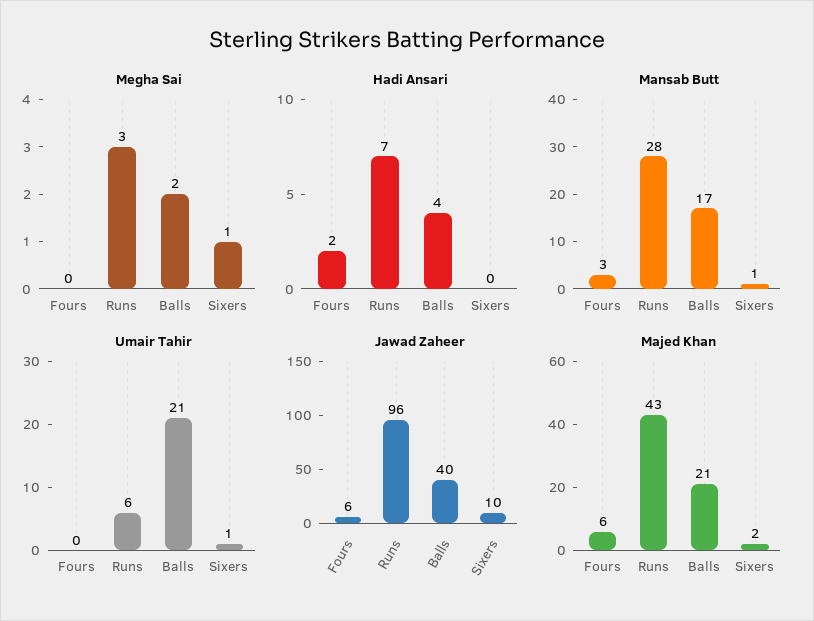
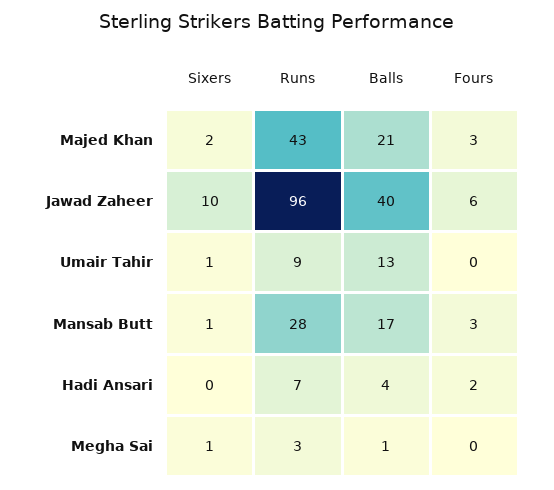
  {
    "Megha Sai": {
      "Fours": 0,
      "Runs": 3,
-     "Balls": 2,
+     "Balls": 1,
      "Sixers": 1
    },
    "Hadi Ansari": {
      "Fours": 2,
      "Runs": 7,
      "Balls": 4,
      "Sixers": 0
    },
    "Mansab Butt": {
      "Fours": 3,
      "Runs": 28,
      "Balls": 17,
      "Sixers": 1
    },
    "Umair Tahir": {
      "Fours": 0,
-     "Runs": 6,
+     "Runs": 9,
-     "Balls": 21,
+     "Balls": 13,
      "Sixers": 1
    },
    "Jawad Zaheer": {
      "Fours": 6,
      "Runs": 96,
      "Balls": 40,
      "Sixers": 10
    },
    "Majed Khan": {
-     "Fours": 6,
+     "Fours": 3,
      "Runs": 43,
      "Balls": 21,
      "Sixers": 2
    }
  }

